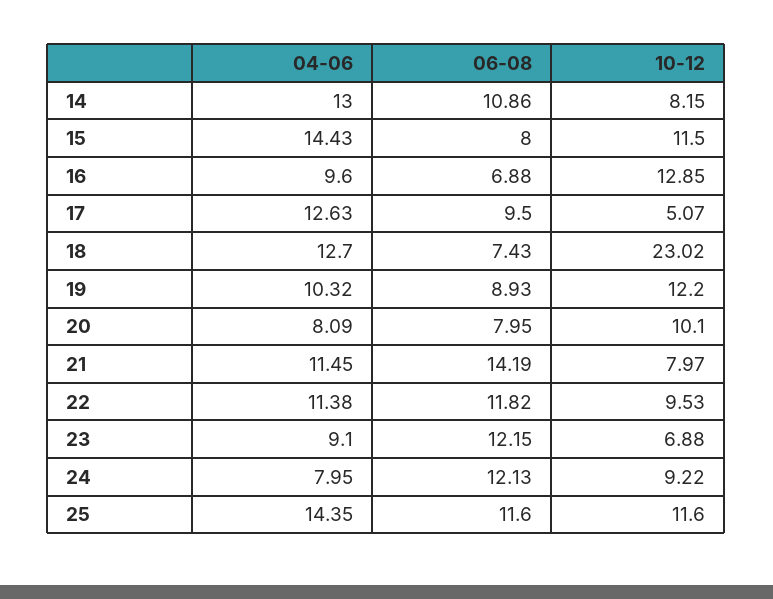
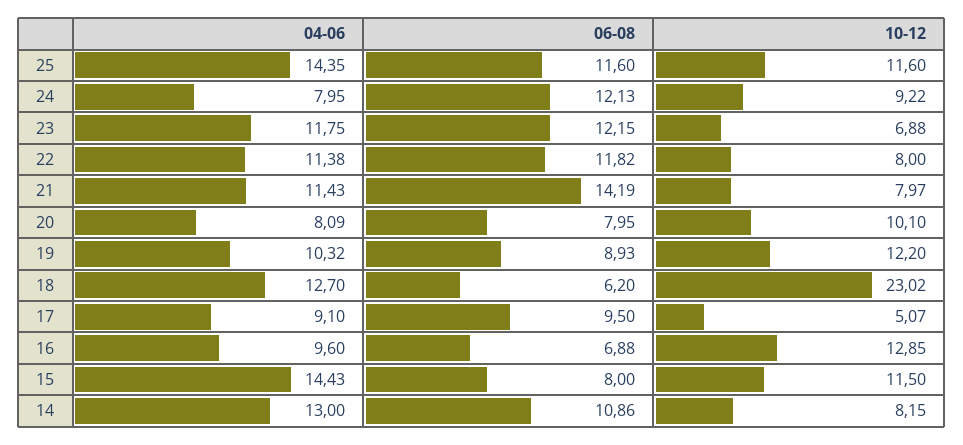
  {
    "04-06": {
      "14": 13,
      "15": 14.43,
      "16": 9.6,
-     "17": 12.63,
+     "17": 9.1,
      "18": 12.7,
      "19": 10.32,
      "20": 8.09,
-     "21": 11.45,
+     "21": 11.43,
      "22": 11.38,
-     "23": 9.1,
+     "23": 11.75,
      "24": 7.95,
      "25": 14.35
    },
    "06-08": {
      "14": 10.86,
      "15": 8,
      "16": 6.88,
      "17": 9.5,
-     "18": 7.43,
+     "18": 6.2,
      "19": 8.93,
      "20": 7.95,
      "21": 14.19,
      "22": 11.82,
      "23": 12.15,
      "24": 12.13,
      "25": 11.6
    },
    "10-12": {
      "14": 8.15,
      "15": 11.5,
      "16": 12.85,
      "17": 5.07,
      "18": 23.02,
      "19": 12.2,
      "20": 10.1,
      "21": 7.97,
-     "22": 9.53,
+     "22": 8,
      "23": 6.88,
      "24": 9.22,
      "25": 11.6
    }
  }

